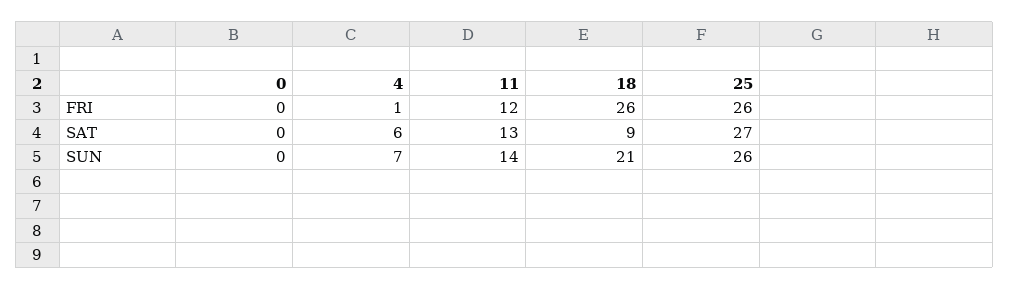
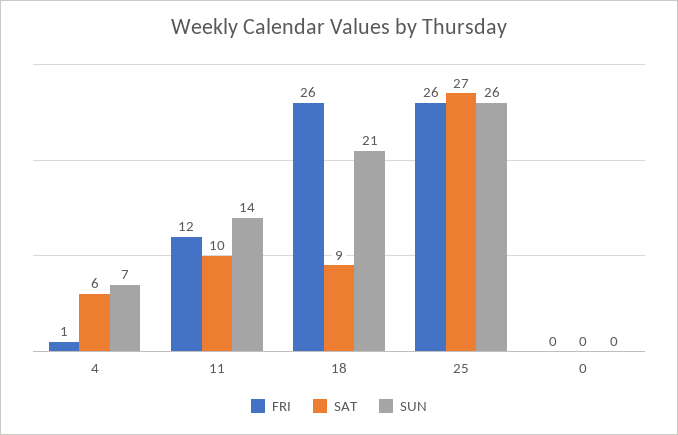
  {
    "FRI": {
      "0": 0,
      "4": 1,
      "11": 12,
      "18": 26,
      "25": 26
    },
    "SAT": {
      "0": 0,
      "4": 6,
-     "11": 13,
+     "11": 10,
      "18": 9,
      "25": 27
    },
    "SUN": {
      "0": 0,
      "4": 7,
      "11": 14,
      "18": 21,
      "25": 26
    }
  }

